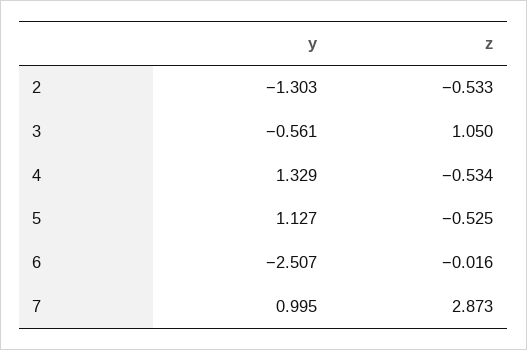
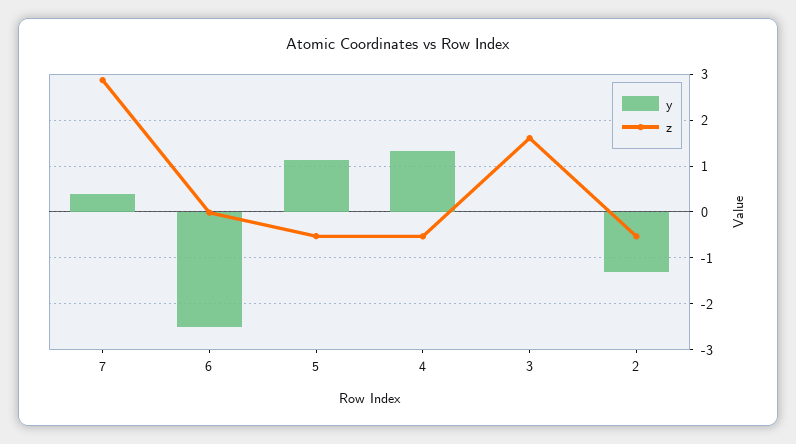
  {
    "y": {
      "2": -1.303,
-     "3": -0.561,
+     "3": 0,
      "4": 1.329,
      "5": 1.127,
      "6": -2.507,
-     "7": 0.995
+     "7": 0.4
    },
    "z": {
      "2": -0.533,
-     "3": 1.05,
+     "3": 1.6,
      "4": -0.534,
      "5": -0.525,
      "6": -0.016,
      "7": 2.873
    }
  }

